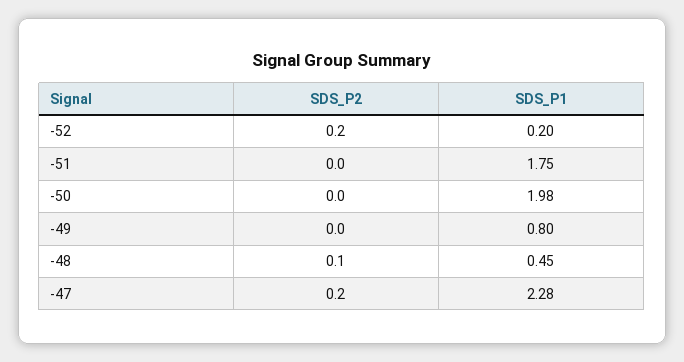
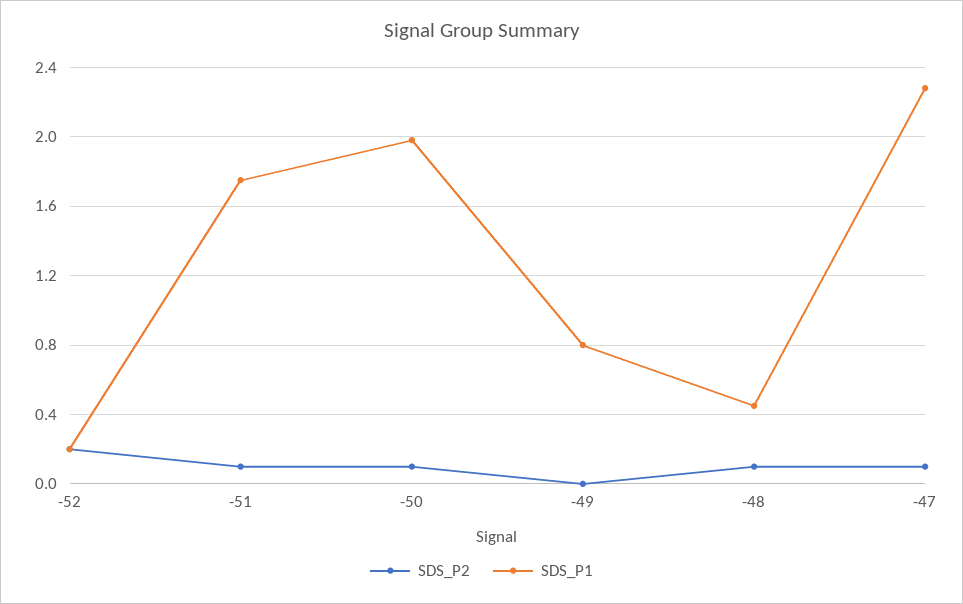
  {
    "SDS_P2": {
      "-52": 0.2,
-     "-51": 0,
+     "-51": 0.1,
-     "-50": 0,
+     "-50": 0.1,
      "-49": 0,
      "-48": 0.1,
-     "-47": 0.2
+     "-47": 0.1
    },
    "SDS_P1": {
      "-52": 0.2,
      "-51": 1.75,
      "-50": 1.98,
      "-49": 0.8,
      "-48": 0.45,
      "-47": 2.28
    }
  }

